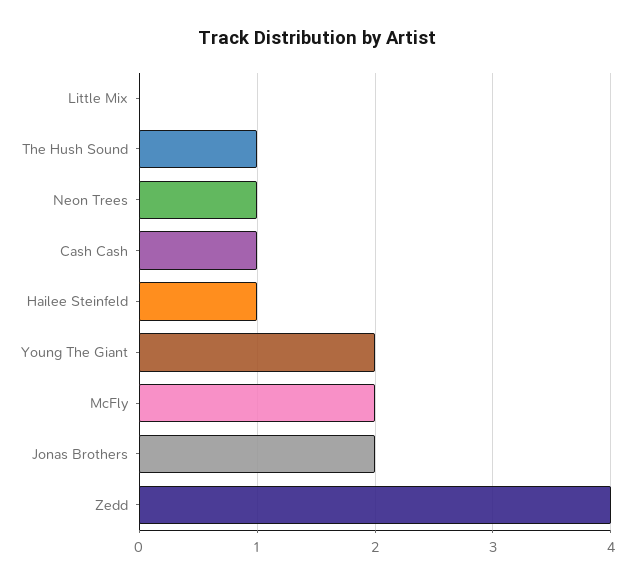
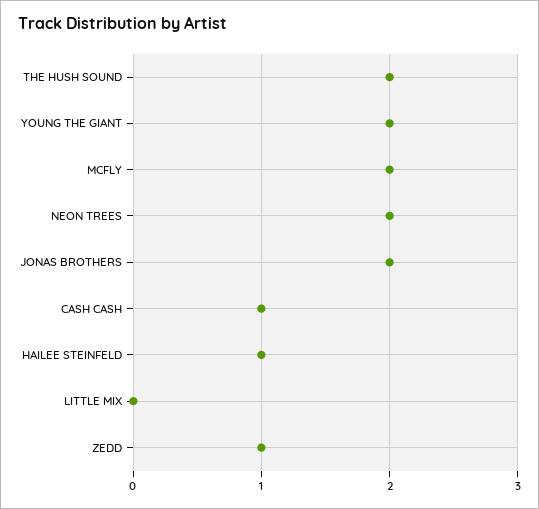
  {
    "Little Mix": 0,
-   "The Hush Sound": 1,
+   "The Hush Sound": 2,
-   "Neon Trees": 1,
+   "Neon Trees": 2,
    "Cash Cash": 1,
    "Hailee Steinfeld": 1,
    "Young The Giant": 2,
    "McFly": 2,
    "Jonas Brothers": 2,
-   "Zedd": 4
+   "Zedd": 1
  }

